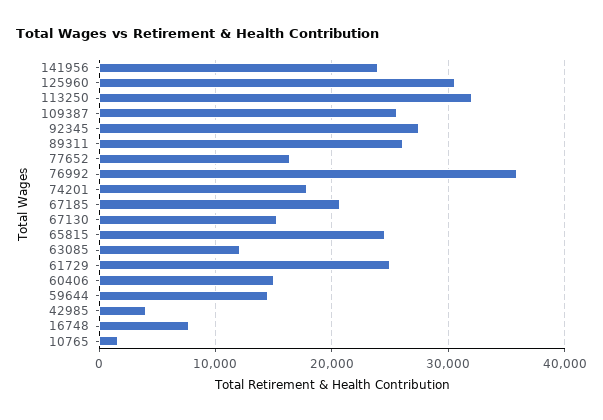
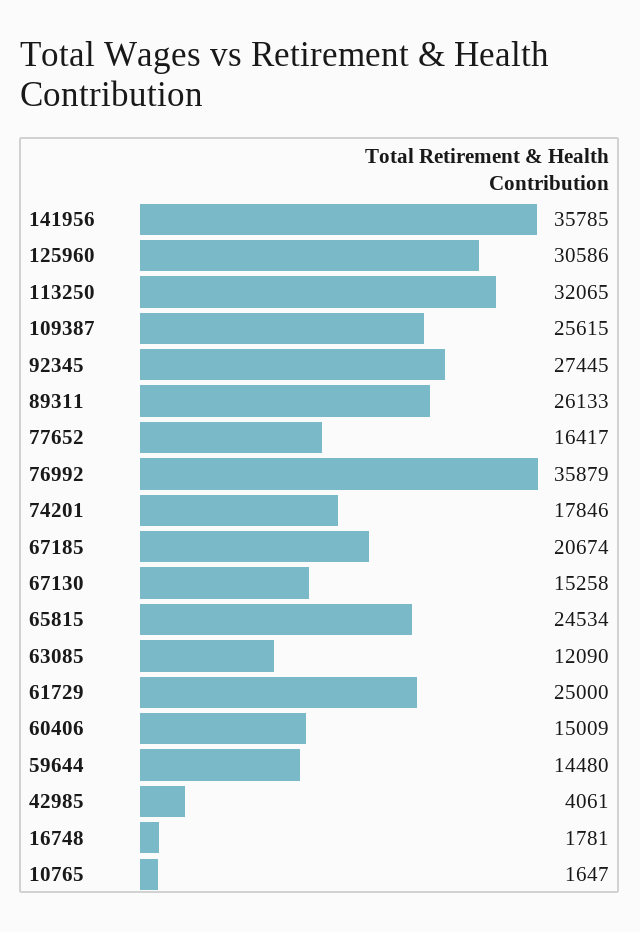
  {
-   "141956": 24000,
+   "141956": 35785,
    "125960": 30586,
    "113250": 32065,
    "109387": 25615,
    "92345": 27445,
    "89311": 26133,
    "77652": 16417,
    "76992": 35879,
    "74201": 17846,
    "67185": 20674,
    "67130": 15258,
    "65815": 24534,
    "63085": 12090,
    "61729": 25000,
    "60406": 15009,
    "59644": 14480,
    "42985": 4061,
-   "16748": 8000,
+   "16748": 1781,
    "10765": 1647
  }

